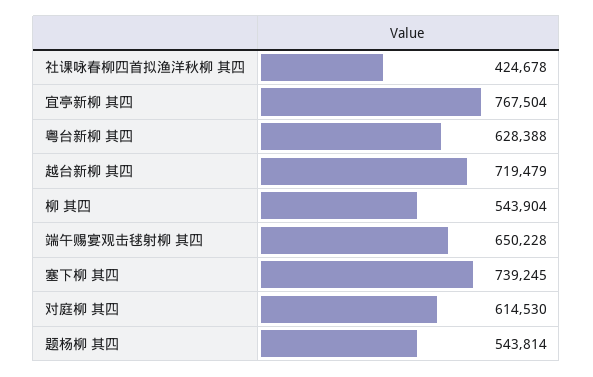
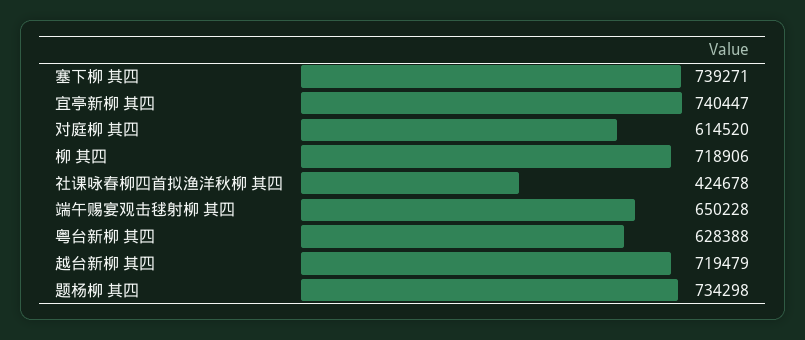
  {
    "社课咏春柳四首拟渔洋秋柳 其四": 424678,
-   "宜亭新柳 其四": 767504,
+   "宜亭新柳 其四": 740447,
    "粤台新柳 其四": 628388,
    "越台新柳 其四": 719479,
-   "柳 其四": 543904,
+   "柳 其四": 718906,
    "端午赐宴观击毬射柳 其四": 650228,
-   "塞下柳 其四": 739245,
+   "塞下柳 其四": 739271,
-   "对庭柳 其四": 614530,
+   "对庭柳 其四": 614520,
-   "题杨柳 其四": 543814
+   "题杨柳 其四": 734298
  }

